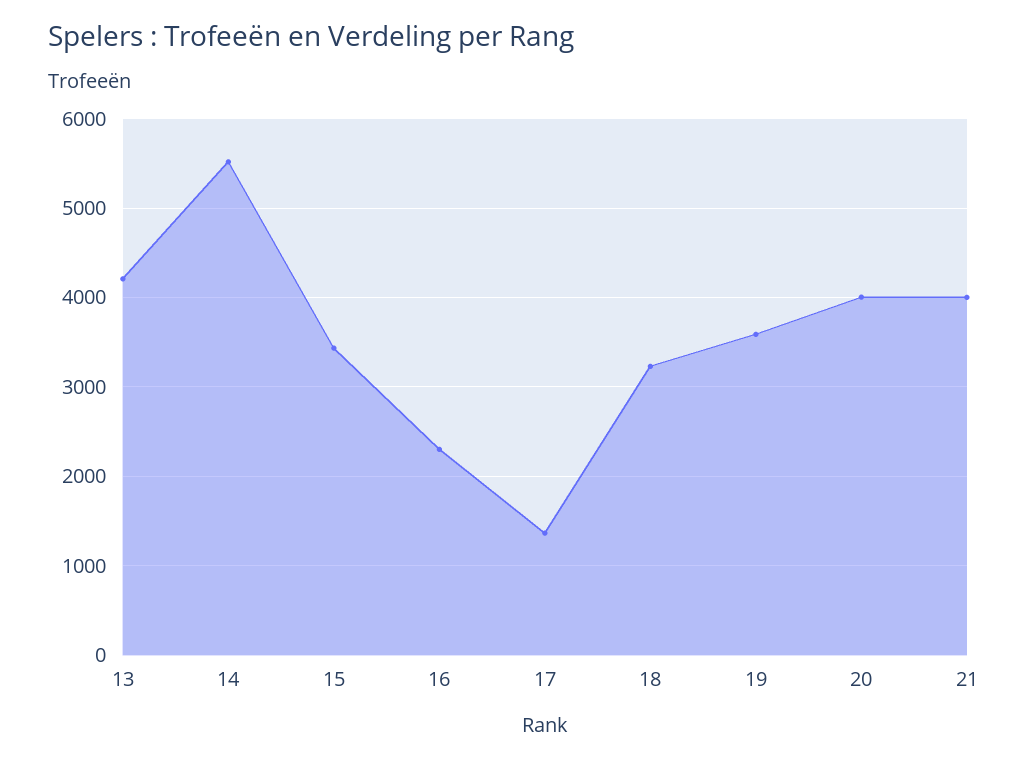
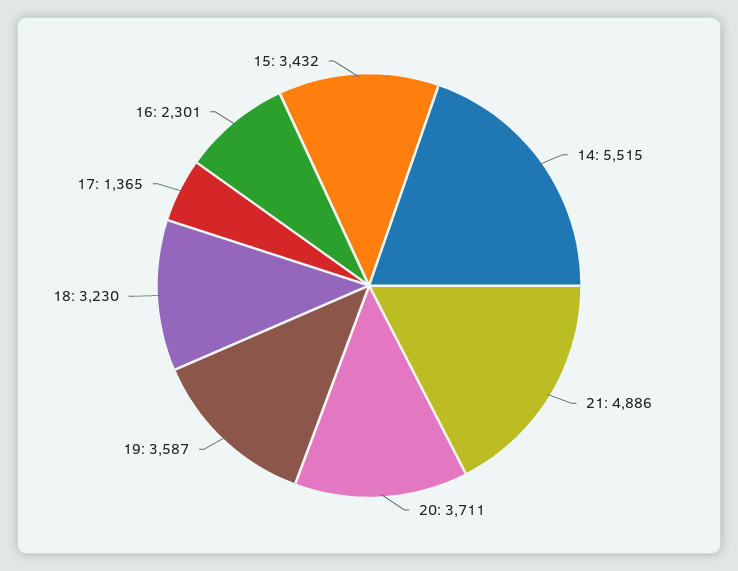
  {
-   "13": 4200,
    "14": 5515,
    "15": 3432,
    "16": 2301,
    "17": 1365,
    "18": 3230,
    "19": 3587,
-   "20": 4000,
+   "20": 3711,
-   "21": 4000
+   "21": 4886
  }

